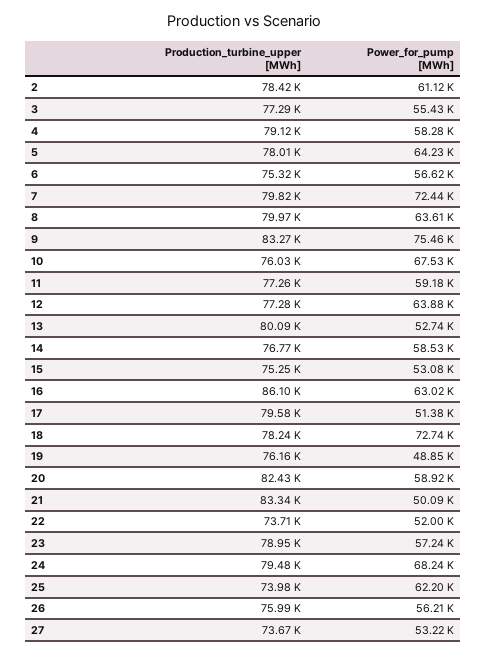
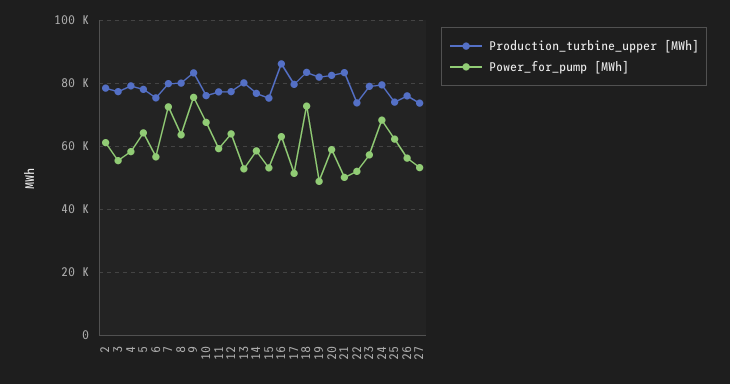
  {
    "Production_turbine_upper [MWh]": {
      "2": 78420,
      "3": 77290,
      "4": 79120,
      "5": 78010,
      "6": 75320,
      "7": 79820,
      "8": 79970,
      "9": 83270,
      "10": 76030,
      "11": 77260,
      "12": 77280,
      "13": 80090,
      "14": 76770,
      "15": 75250,
      "16": 86100,
      "17": 79580,
-     "18": 78240,
+     "18": 84000,
-     "19": 76160,
+     "19": 82000,
      "20": 82430,
      "21": 83340,
      "22": 73710,
      "23": 78950,
      "24": 79480,
      "25": 73980,
      "26": 75990,
      "27": 73670
    },
    "Power_for_pump [MWh]": {
      "2": 61120,
      "3": 55430,
      "4": 58280,
      "5": 64230,
      "6": 56620,
      "7": 72440,
      "8": 63610,
      "9": 75460,
      "10": 67530,
      "11": 59180,
      "12": 63880,
      "13": 52740,
      "14": 58530,
      "15": 53080,
      "16": 63020,
      "17": 51380,
      "18": 72740,
      "19": 48850,
      "20": 58920,
      "21": 50090,
      "22": 52000,
      "23": 57240,
      "24": 68240,
      "25": 62200,
      "26": 56210,
      "27": 53220
    }
  }

